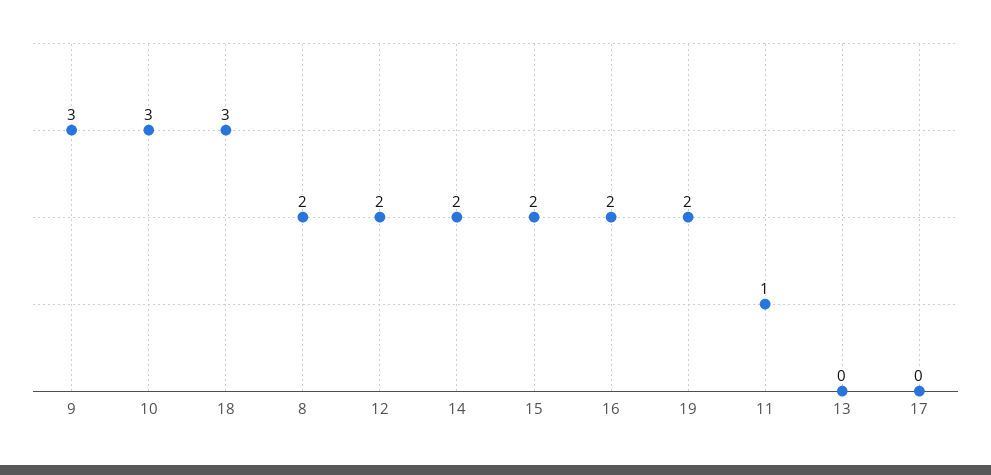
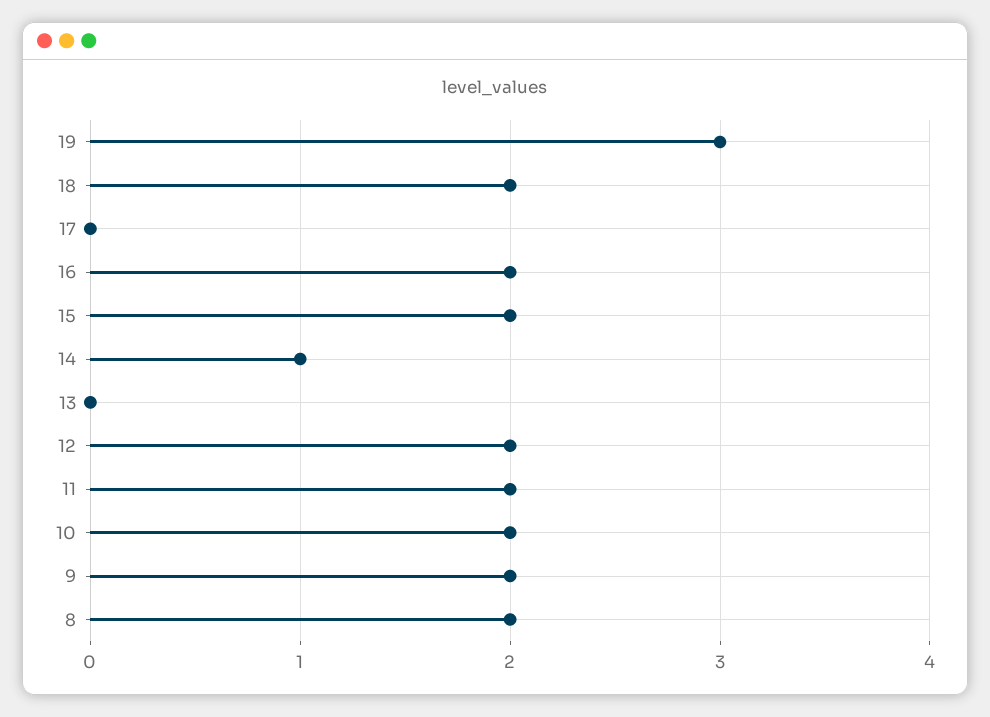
  {
-   "9": 3,
+   "9": 2,
-   "10": 3,
+   "10": 2,
-   "18": 3,
+   "18": 2,
    "8": 2,
    "12": 2,
-   "14": 2,
+   "14": 1,
    "15": 2,
    "16": 2,
-   "19": 2,
+   "19": 3,
-   "11": 1,
+   "11": 2,
    "13": 0,
    "17": 0
  }

